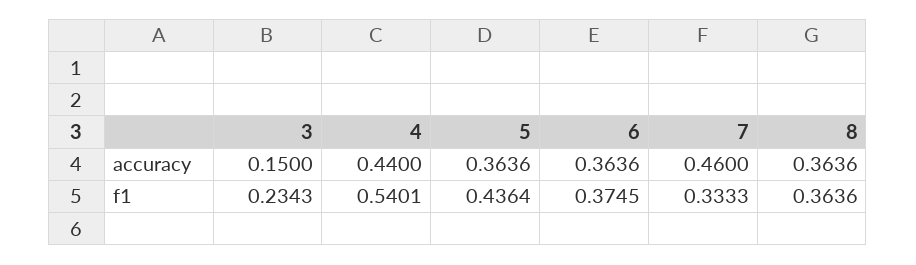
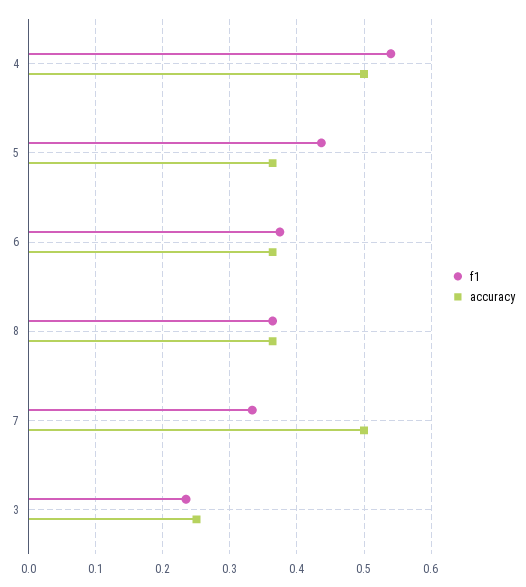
  {
    "accuracy": {
-     "3": 0.15,
+     "3": 0.25,
-     "4": 0.44,
+     "4": 0.5,
      "5": 0.3636,
      "6": 0.3636,
-     "7": 0.46,
+     "7": 0.5,
      "8": 0.3636
    },
    "f1": {
      "3": 0.2343,
      "4": 0.5401,
      "5": 0.4364,
      "6": 0.3745,
      "7": 0.3333,
      "8": 0.3636
    }
  }

